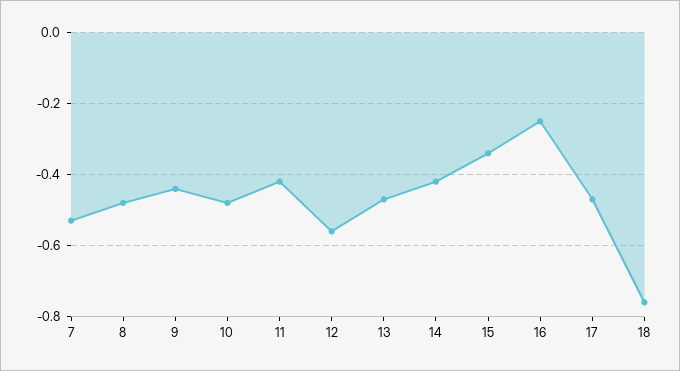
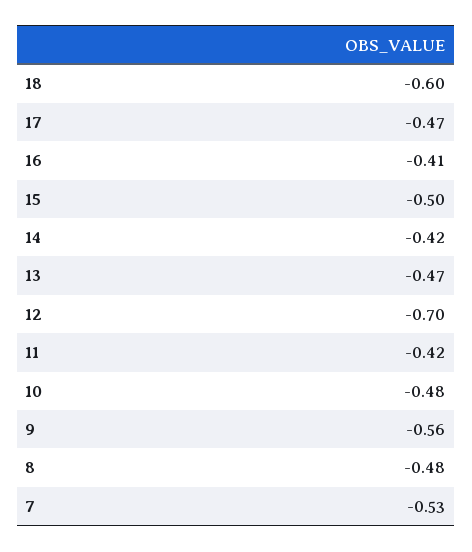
  {
    "7": -0.53,
    "8": -0.48,
-   "9": -0.45,
+   "9": -0.56,
    "10": -0.48,
    "11": -0.42,
-   "12": -0.55,
+   "12": -0.7,
    "13": -0.47,
    "14": -0.42,
-   "15": -0.35,
+   "15": -0.5,
-   "16": -0.25,
+   "16": -0.41,
    "17": -0.47,
-   "18": -0.75
+   "18": -0.6
  }

